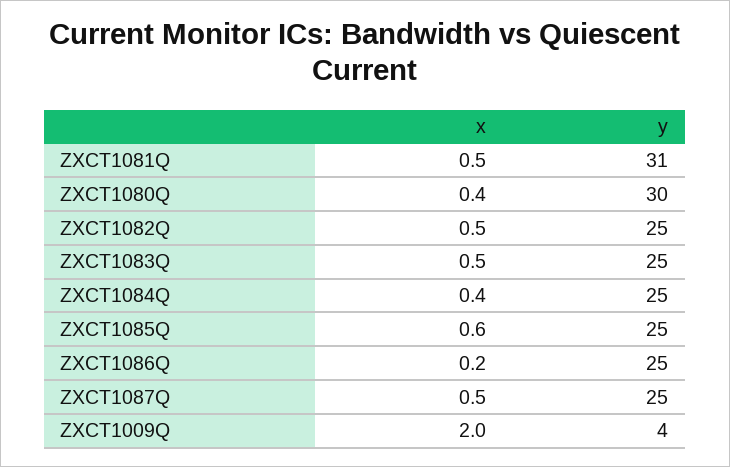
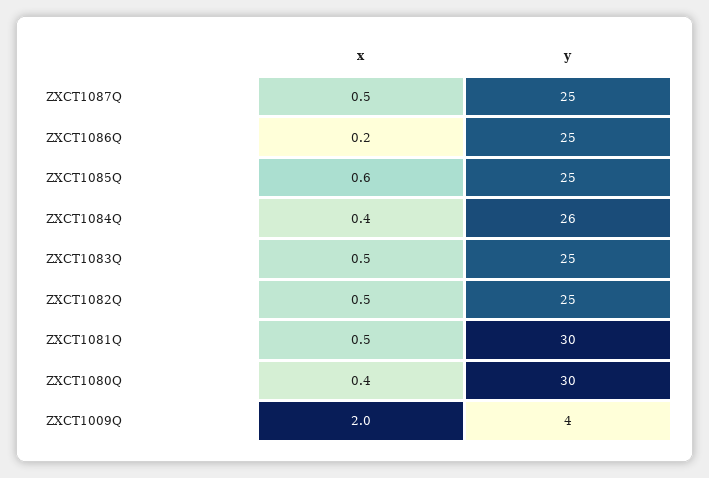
  {
    "x": {
      "ZXCT1081Q": 0.5,
      "ZXCT1080Q": 0.4,
      "ZXCT1082Q": 0.5,
      "ZXCT1083Q": 0.5,
      "ZXCT1084Q": 0.4,
      "ZXCT1085Q": 0.6,
      "ZXCT1086Q": 0.2,
      "ZXCT1087Q": 0.5,
      "ZXCT1009Q": 2
    },
    "y": {
-     "ZXCT1081Q": 31,
+     "ZXCT1081Q": 30,
      "ZXCT1080Q": 30,
      "ZXCT1082Q": 25,
      "ZXCT1083Q": 25,
-     "ZXCT1084Q": 25,
+     "ZXCT1084Q": 26,
      "ZXCT1085Q": 25,
      "ZXCT1086Q": 25,
      "ZXCT1087Q": 25,
      "ZXCT1009Q": 4
    }
  }

